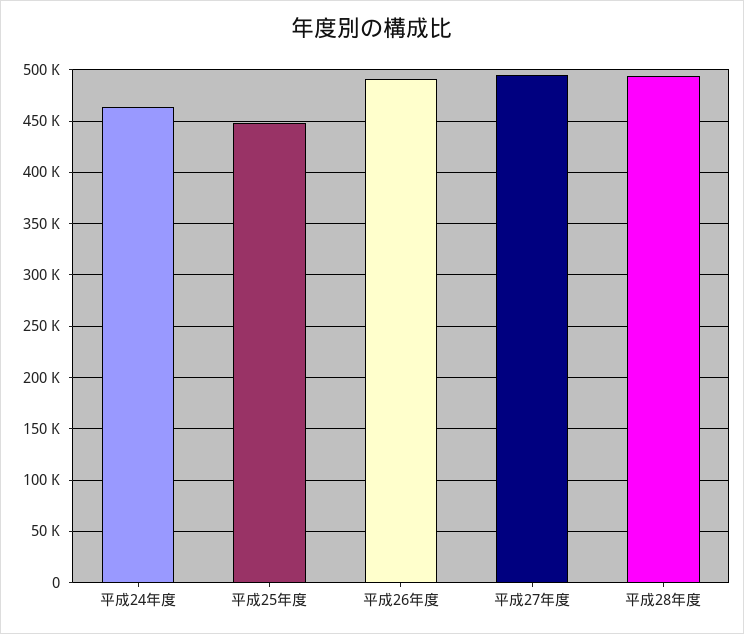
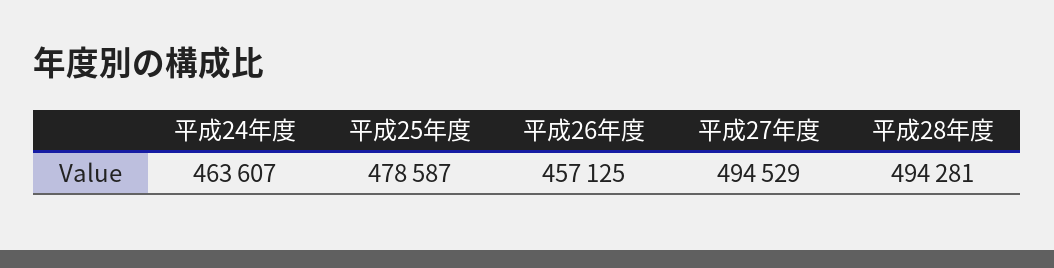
  {
    "平成24年度": 463607,
-   "平成25年度": 450000,
+   "平成25年度": 478587,
-   "平成26年度": 490000,
+   "平成26年度": 457125,
    "平成27年度": 494529,
    "平成28年度": 494281
  }

